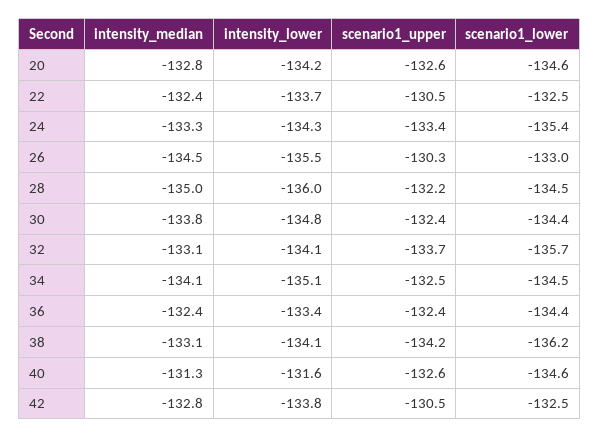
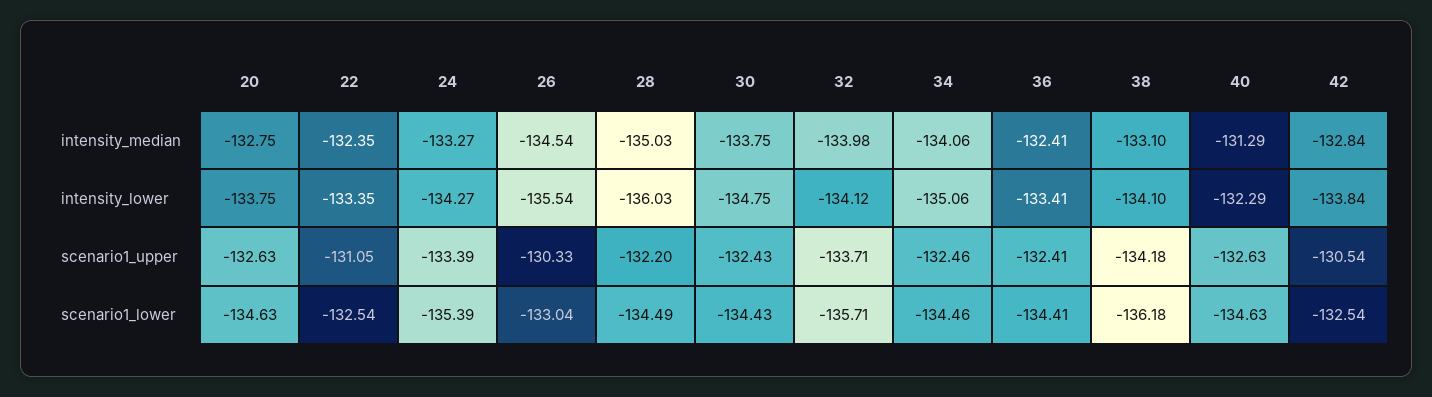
  {
    "intensity_median": {
      "20": -132.75,
      "22": -132.35,
      "24": -133.27,
      "26": -134.54,
      "28": -135.03,
      "30": -133.75,
-     "32": -133.1,
+     "32": -133.98,
      "34": -134.06,
      "36": -132.41,
      "38": -133.1,
      "40": -131.29,
      "42": -132.84
    },
    "intensity_lower": {
-     "20": -134.2,
+     "20": -133.75,
-     "22": -133.7,
+     "22": -133.35,
      "24": -134.27,
      "26": -135.54,
      "28": -136.03,
      "30": -134.75,
      "32": -134.12,
      "34": -135.06,
      "36": -133.41,
      "38": -134.1,
-     "40": -131.6,
+     "40": -132.29,
      "42": -133.84
    },
    "scenario1_upper": {
      "20": -132.63,
-     "22": -130.5,
+     "22": -131.05,
      "24": -133.39,
      "26": -130.33,
      "28": -132.2,
      "30": -132.43,
      "32": -133.71,
      "34": -132.46,
      "36": -132.41,
      "38": -134.18,
      "40": -132.63,
      "42": -130.54
    },
    "scenario1_lower": {
      "20": -134.63,
      "22": -132.54,
      "24": -135.39,
      "26": -133.04,
      "28": -134.49,
      "30": -134.43,
      "32": -135.71,
      "34": -134.46,
      "36": -134.41,
      "38": -136.18,
      "40": -134.63,
      "42": -132.54
    }
  }

